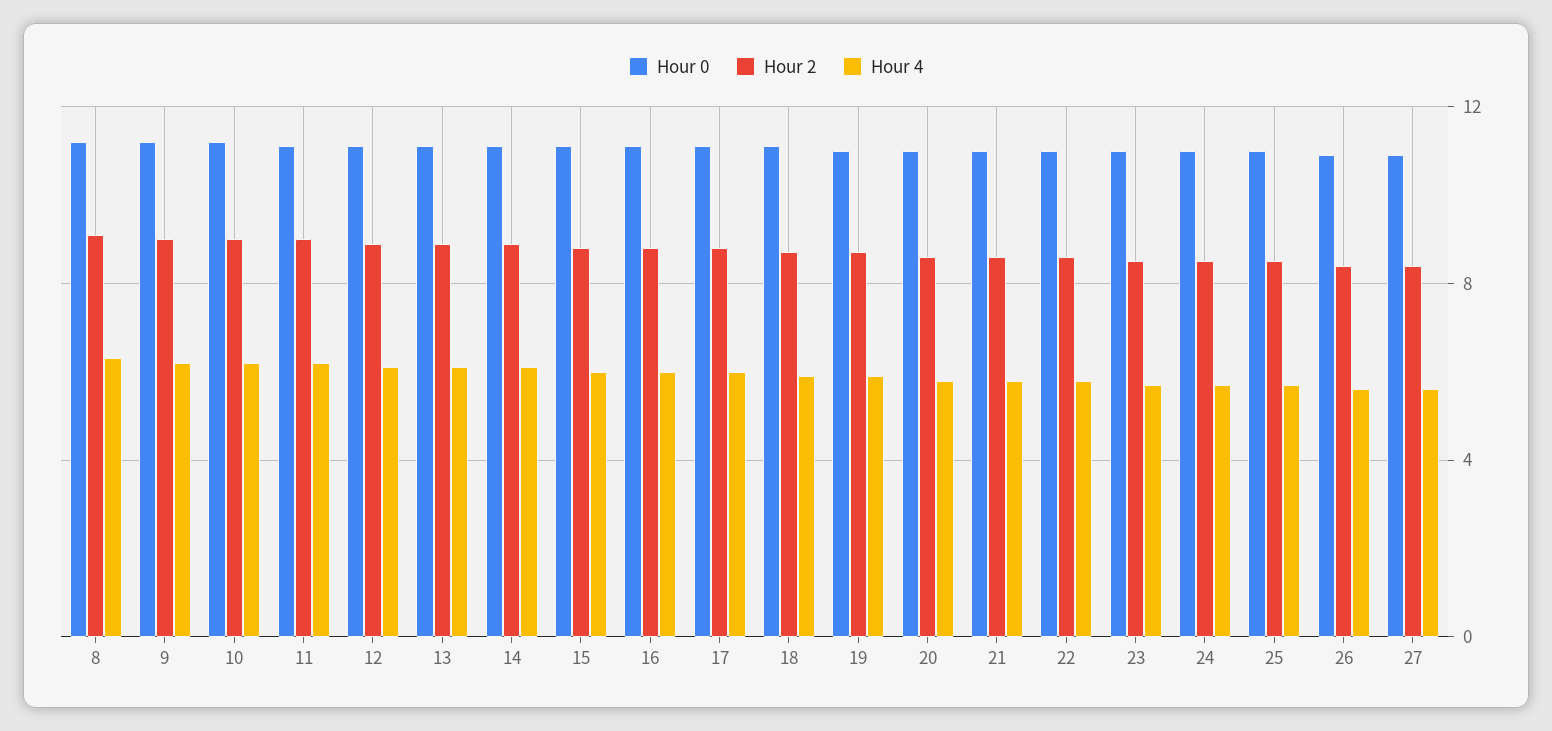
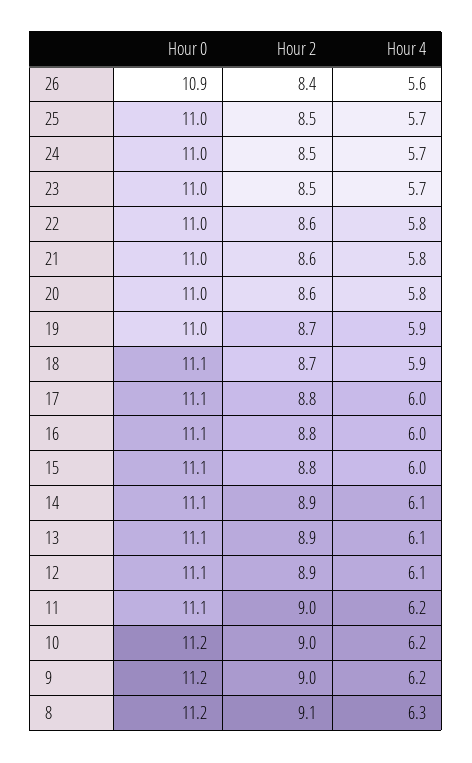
  {
    "Hour 0": {
      "8": 11.2,
      "9": 11.2,
      "10": 11.2,
      "11": 11.1,
      "12": 11.1,
      "13": 11.1,
      "14": 11.1,
      "15": 11.1,
      "16": 11.1,
      "17": 11.1,
      "18": 11.1,
      "19": 11,
      "20": 11,
      "21": 11,
      "22": 11,
      "23": 11,
      "24": 11,
      "25": 11,
-     "26": 10.9,
+     "26": 10.9
-     "27": 11
    },
    "Hour 2": {
      "8": 9.1,
      "9": 9,
      "10": 9,
      "11": 9,
      "12": 8.9,
      "13": 8.9,
      "14": 8.9,
      "15": 8.8,
      "16": 8.8,
      "17": 8.8,
      "18": 8.7,
      "19": 8.7,
      "20": 8.6,
      "21": 8.6,
      "22": 8.6,
      "23": 8.5,
      "24": 8.5,
      "25": 8.5,
-     "26": 8.4,
+     "26": 8.4
-     "27": 8.5
    },
    "Hour 4": {
      "8": 6.3,
      "9": 6.2,
      "10": 6.2,
      "11": 6.2,
      "12": 6.1,
      "13": 6.1,
      "14": 6.1,
      "15": 6,
      "16": 6,
      "17": 6,
      "18": 5.9,
      "19": 5.9,
      "20": 5.8,
      "21": 5.8,
      "22": 5.8,
      "23": 5.7,
      "24": 5.7,
      "25": 5.7,
-     "26": 5.6,
+     "26": 5.6
-     "27": 5.5
    }
  }

